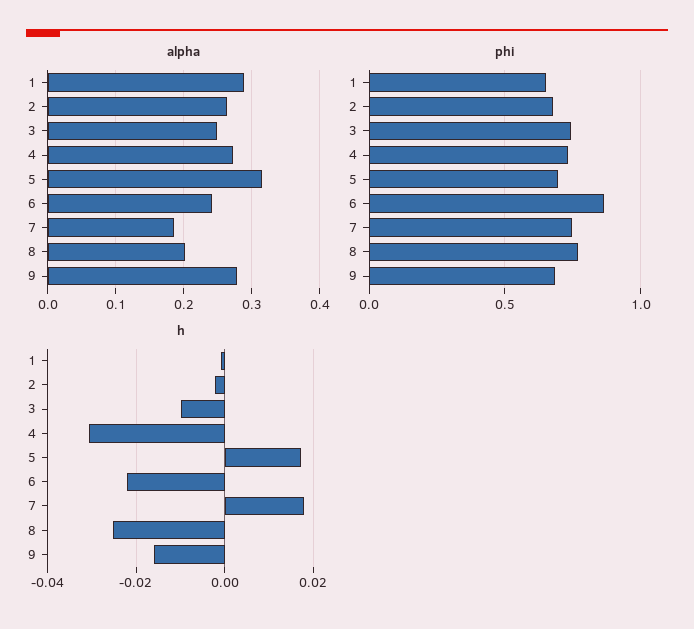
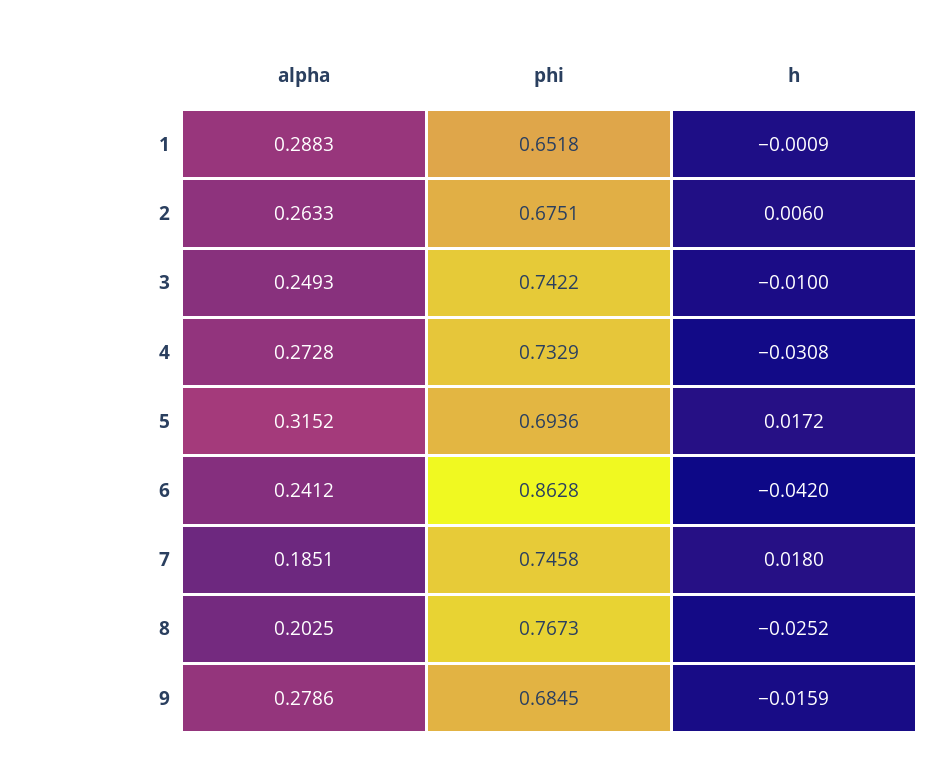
  {
    "alpha": {
      "1": 0.2883,
      "2": 0.2633,
      "3": 0.2493,
      "4": 0.2728,
      "5": 0.3152,
      "6": 0.2412,
      "7": 0.1851,
      "8": 0.2025,
      "9": 0.2786
    },
    "phi": {
      "1": 0.6518,
      "2": 0.6751,
      "3": 0.7422,
      "4": 0.7329,
      "5": 0.6936,
      "6": 0.8628,
      "7": 0.7458,
      "8": 0.7673,
      "9": 0.6845
    },
    "h": {
      "1": -0.0009,
-     "2": -0.002,
+     "2": 0.006,
      "3": -0.01,
      "4": -0.0308,
      "5": 0.0172,
-     "6": -0.022,
+     "6": -0.042,
      "7": 0.018,
      "8": -0.0252,
      "9": -0.0159
    }
  }

